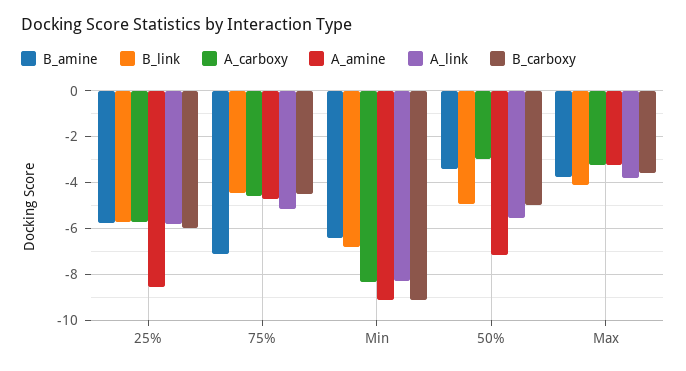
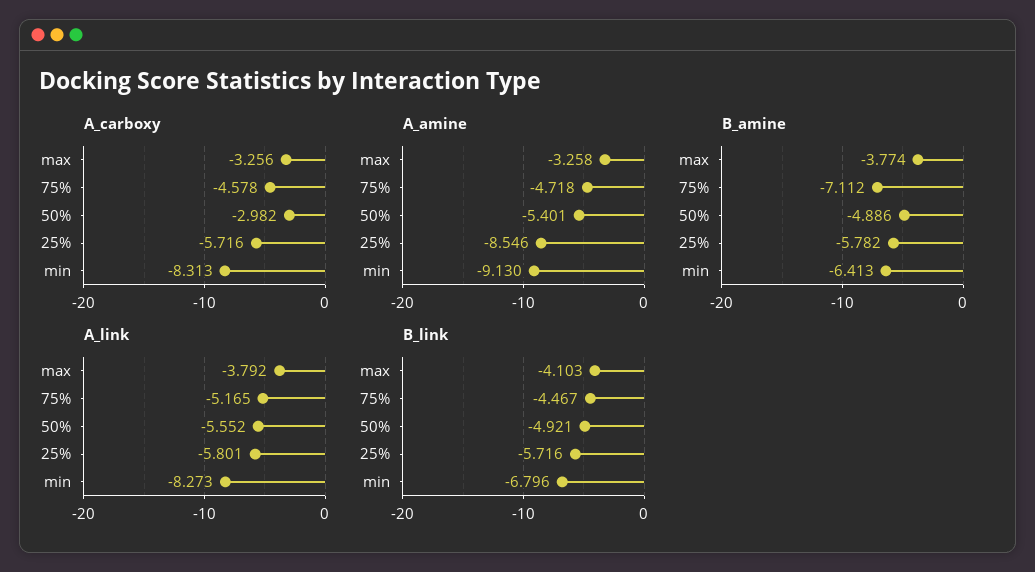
  {
    "B_amine": {
      "25%": -5.782,
      "75%": -7.112,
      "Min": -6.413,
-     "50%": -3.5,
+     "50%": -4.886,
      "Max": -3.774
    },
    "B_link": {
      "25%": -5.716,
      "75%": -4.467,
      "Min": -6.796,
      "50%": -4.921,
      "Max": -4.103
    },
    "A_carboxy": {
      "25%": -5.716,
      "75%": -4.578,
      "Min": -8.313,
      "50%": -2.982,
      "Max": -3.256
    },
    "A_amine": {
      "25%": -8.546,
      "75%": -4.718,
      "Min": -9.13,
-     "50%": -7,
+     "50%": -5.401,
      "Max": -3.258
    },
    "A_link": {
      "25%": -5.801,
      "75%": -5.165,
      "Min": -8.273,
      "50%": -5.552,
      "Max": -3.792
-   },
+   }
-   "B_carboxy": {
-     "25%": -6,
-     "75%": -4.5,
-     "Min": -9,
-     "50%": -5,
-     "Max": -3.5
-   }
  }

